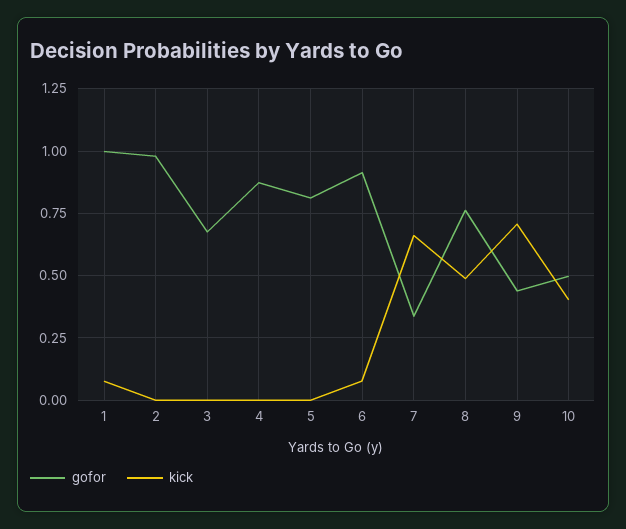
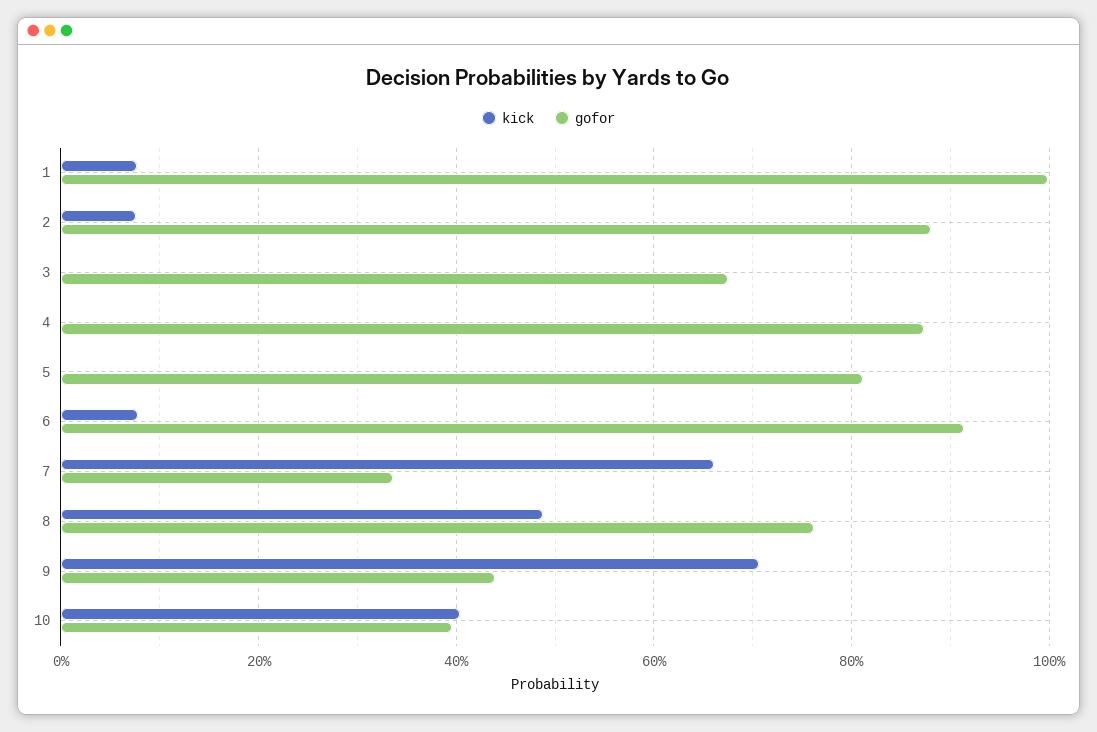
  {
    "gofor": {
      "1": 1,
-     "2": 0.975,
+     "2": 0.88,
      "3": 0.68,
      "4": 0.88,
      "5": 0.82,
      "6": 0.92,
      "7": 0.34,
      "8": 0.76,
      "9": 0.44,
-     "10": 0.5
+     "10": 0.4
    },
    "kick": {
      "1": 0.08,
-     "2": 0,
+     "2": 0.08,
      "3": 0,
      "4": 0,
      "5": 0,
      "6": 0.08,
      "7": 0.66,
      "8": 0.48,
      "9": 0.7,
      "10": 0.4
    }
  }

